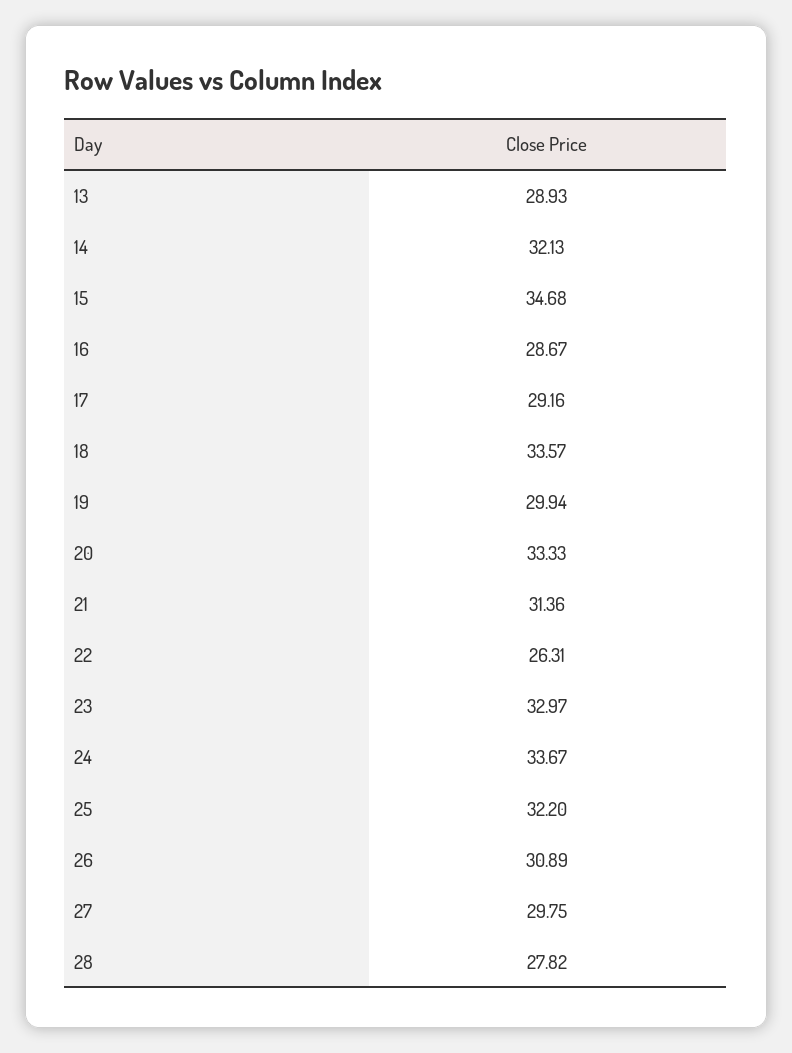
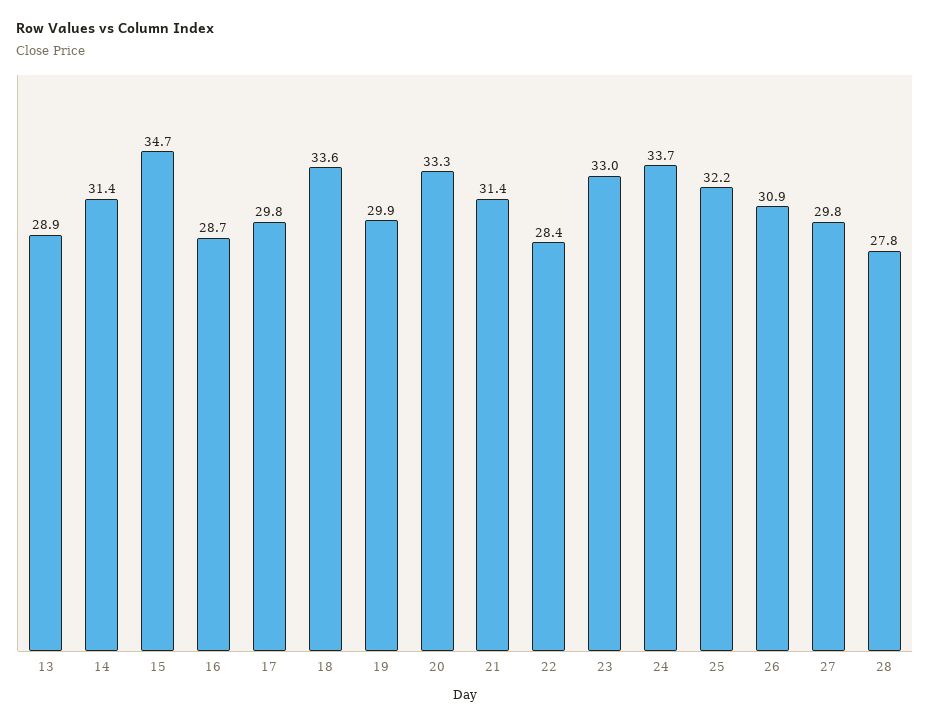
  {
    "13": 28.93,
-   "14": 32.13,
+   "14": 31.4,
    "15": 34.68,
    "16": 28.67,
-   "17": 29.16,
+   "17": 29.8,
    "18": 33.57,
    "19": 29.94,
    "20": 33.33,
    "21": 31.36,
-   "22": 26.31,
+   "22": 28.4,
    "23": 32.97,
    "24": 33.67,
    "25": 32.2,
    "26": 30.89,
    "27": 29.75,
    "28": 27.82
  }

